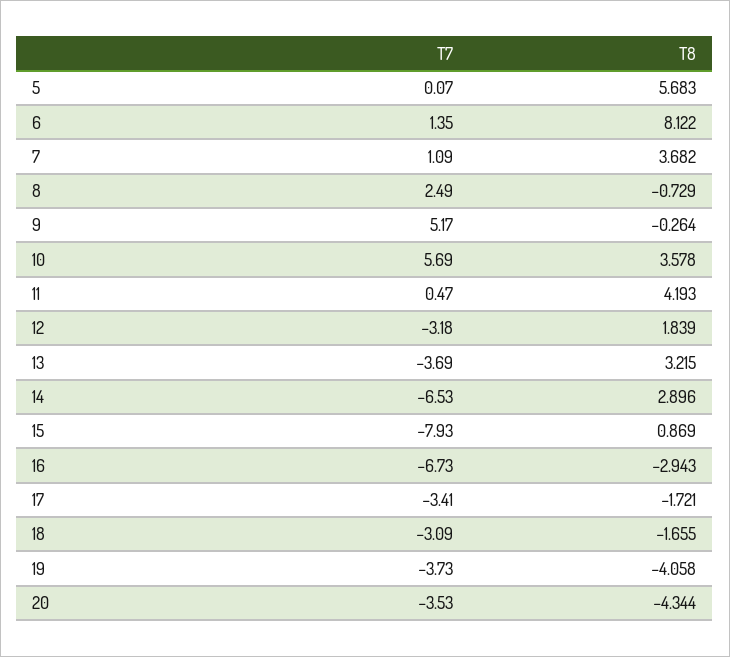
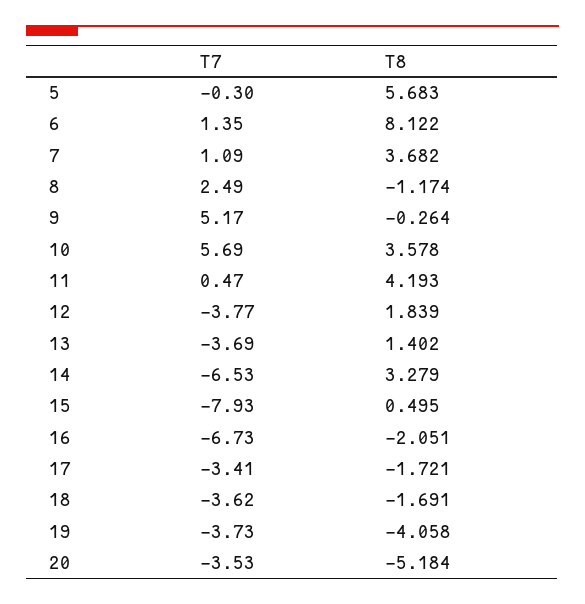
  {
    "T7": {
-     "5": 0.07,
+     "5": -0.3,
      "6": 1.35,
      "7": 1.09,
      "8": 2.49,
      "9": 5.17,
      "10": 5.69,
      "11": 0.47,
-     "12": -3.18,
+     "12": -3.77,
      "13": -3.69,
      "14": -6.53,
      "15": -7.93,
      "16": -6.73,
      "17": -3.41,
-     "18": -3.09,
+     "18": -3.62,
      "19": -3.73,
      "20": -3.53
    },
    "T8": {
      "5": 5.683,
      "6": 8.122,
      "7": 3.682,
-     "8": -0.729,
+     "8": -1.174,
      "9": -0.264,
      "10": 3.578,
      "11": 4.193,
      "12": 1.839,
-     "13": 3.215,
+     "13": 1.402,
-     "14": 2.896,
+     "14": 3.279,
-     "15": 0.869,
+     "15": 0.495,
-     "16": -2.943,
+     "16": -2.051,
      "17": -1.721,
-     "18": -1.655,
+     "18": -1.691,
      "19": -4.058,
-     "20": -4.344
+     "20": -5.184
    }
  }

